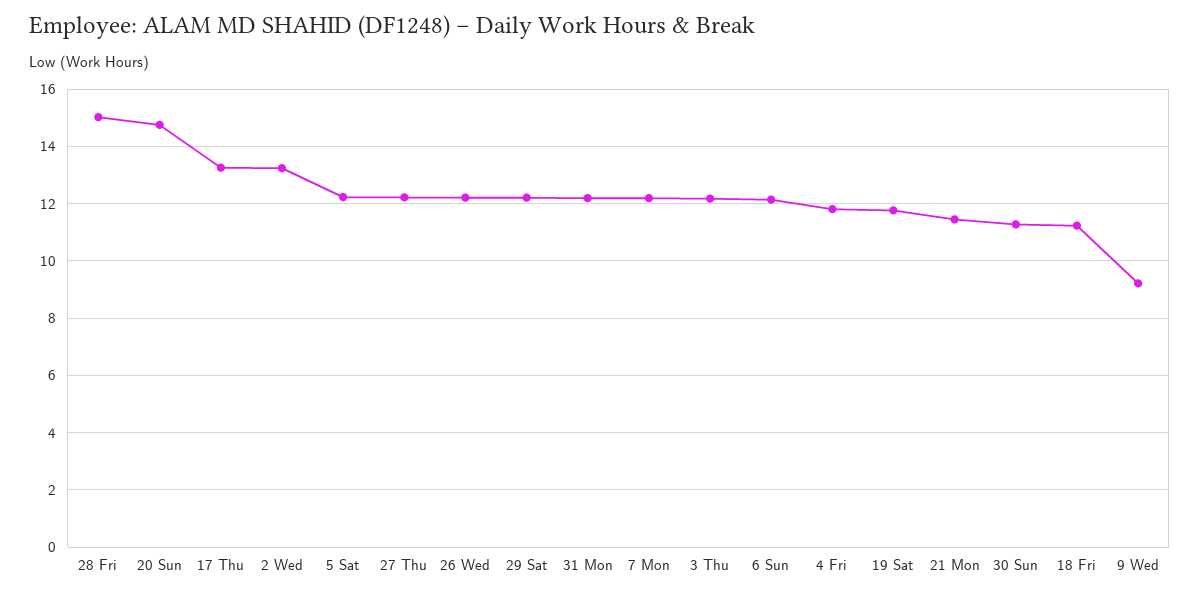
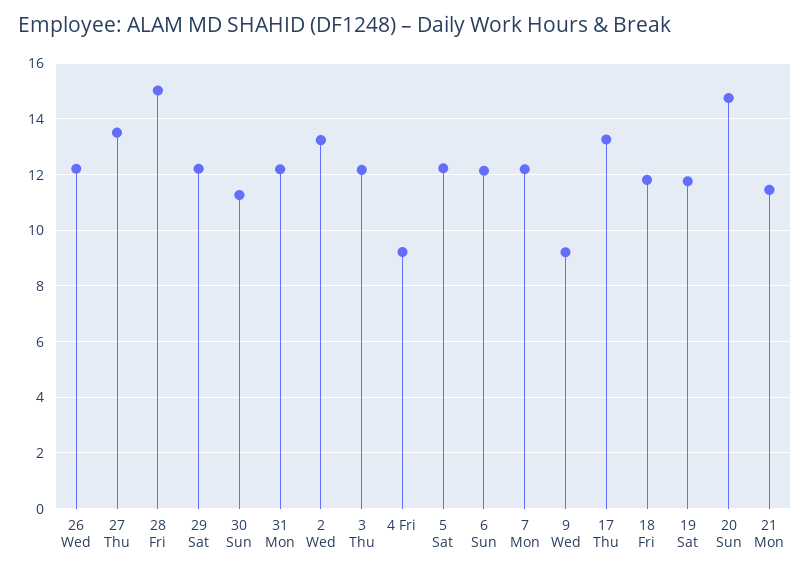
  {
    "28 Fri": 15,
    "20 Sun": 14.75,
    "17 Thu": 13.25,
    "2 Wed": 13.25,
    "5 Sat": 12.25,
-   "27 Thu": 12.25,
+   "27 Thu": 13.5,
    "26 Wed": 12.25,
    "29 Sat": 12.25,
    "31 Mon": 12.25,
    "7 Mon": 12.25,
    "3 Thu": 12.25,
    "6 Sun": 12.25,
-   "4 Fri": 11.75,
+   "4 Fri": 9.25,
    "19 Sat": 11.75,
    "21 Mon": 11.5,
    "30 Sun": 11.25,
-   "18 Fri": 11.25,
+   "18 Fri": 11.75,
    "9 Wed": 9.25
  }

